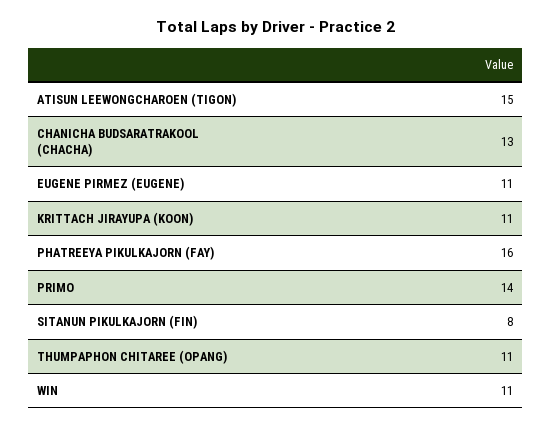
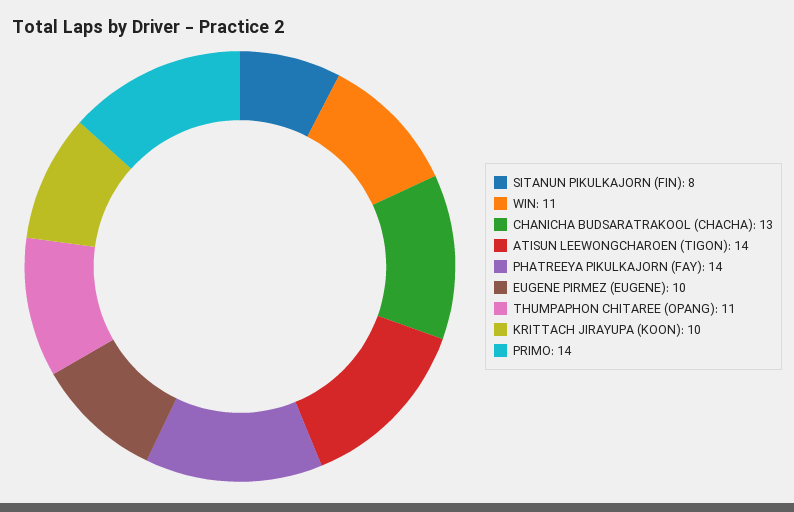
  {
-   "ATISUN LEEWONGCHAROEN (TIGON)": 15,
+   "ATISUN LEEWONGCHAROEN (TIGON)": 14,
    "CHANICHA BUDSARATRAKOOL (CHACHA)": 13,
-   "EUGENE PIRMEZ (EUGENE)": 11,
+   "EUGENE PIRMEZ (EUGENE)": 10,
-   "KRITTACH JIRAYUPA (KOON)": 11,
+   "KRITTACH JIRAYUPA (KOON)": 10,
-   "PHATREEYA PIKULKAJORN (FAY)": 16,
+   "PHATREEYA PIKULKAJORN (FAY)": 14,
    "PRIMO": 14,
    "SITANUN PIKULKAJORN (FIN)": 8,
    "THUMPAPHON CHITAREE (OPANG)": 11,
    "WIN": 11
  }

